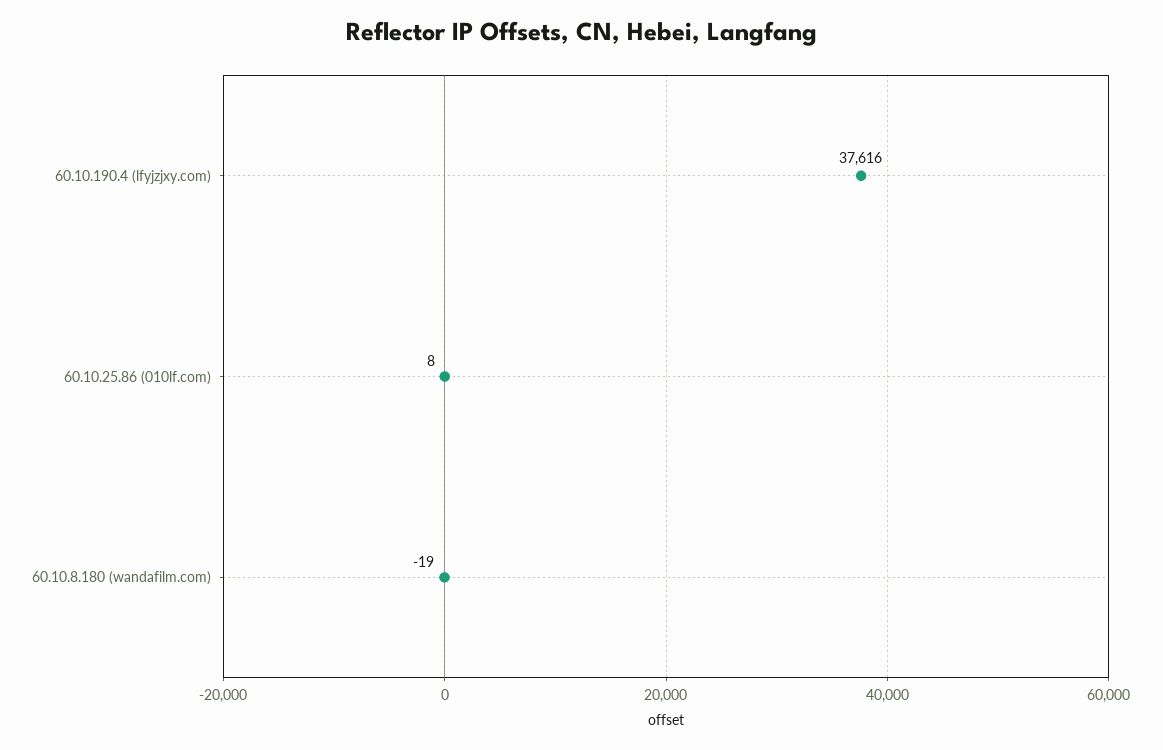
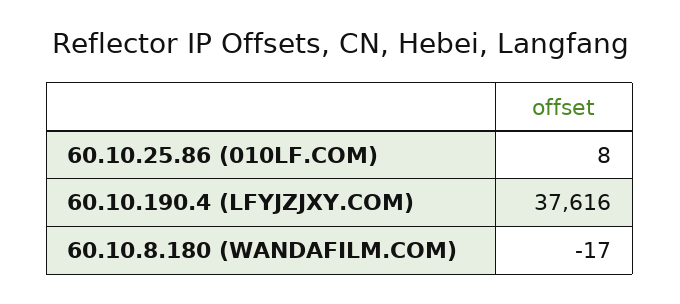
  {
    "60.10.190.4 (lfyjzjxy.com)": 37616,
    "60.10.25.86 (010lf.com)": 8,
-   "60.10.8.180 (wandafilm.com)": -19
+   "60.10.8.180 (wandafilm.com)": -17
  }

